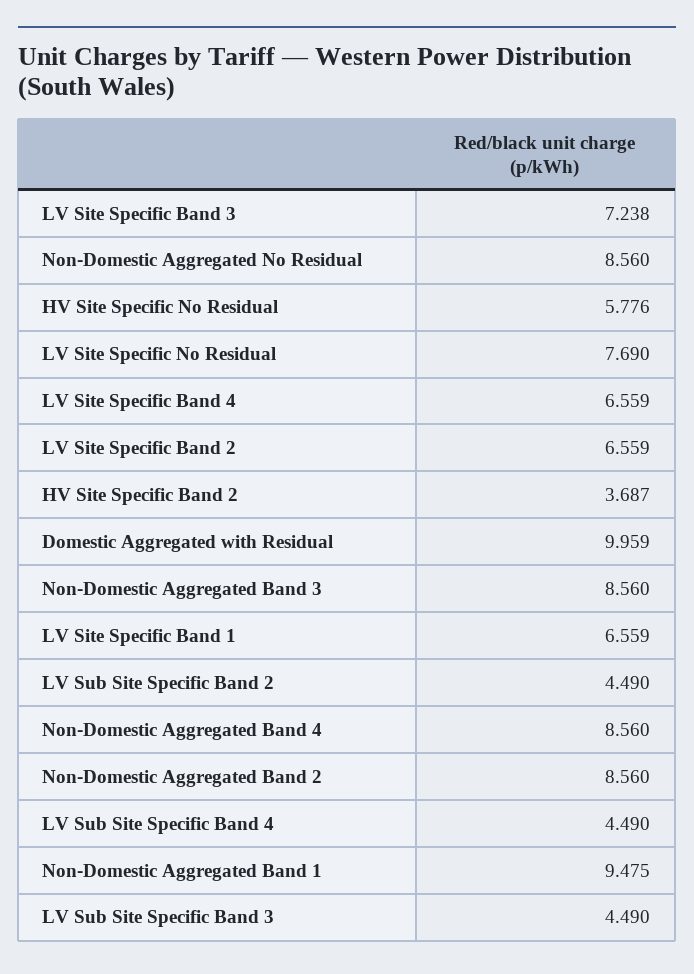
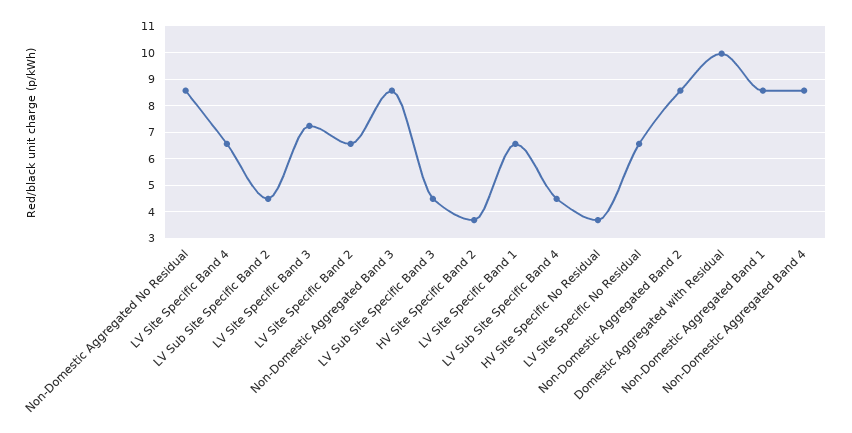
  {
    "LV Site Specific Band 3": 7.238,
    "Non-Domestic Aggregated No Residual": 8.56,
-   "HV Site Specific No Residual": 5.776,
+   "HV Site Specific No Residual": 3.75,
-   "LV Site Specific No Residual": 7.69,
+   "LV Site Specific No Residual": 6.5,
    "LV Site Specific Band 4": 6.559,
    "LV Site Specific Band 2": 6.559,
    "HV Site Specific Band 2": 3.687,
    "Domestic Aggregated with Residual": 9.959,
    "Non-Domestic Aggregated Band 3": 8.56,
    "LV Site Specific Band 1": 6.559,
    "LV Sub Site Specific Band 2": 4.49,
    "Non-Domestic Aggregated Band 4": 8.56,
    "Non-Domestic Aggregated Band 2": 8.56,
    "LV Sub Site Specific Band 4": 4.49,
-   "Non-Domestic Aggregated Band 1": 9.475,
+   "Non-Domestic Aggregated Band 1": 8.5,
    "LV Sub Site Specific Band 3": 4.49
  }

